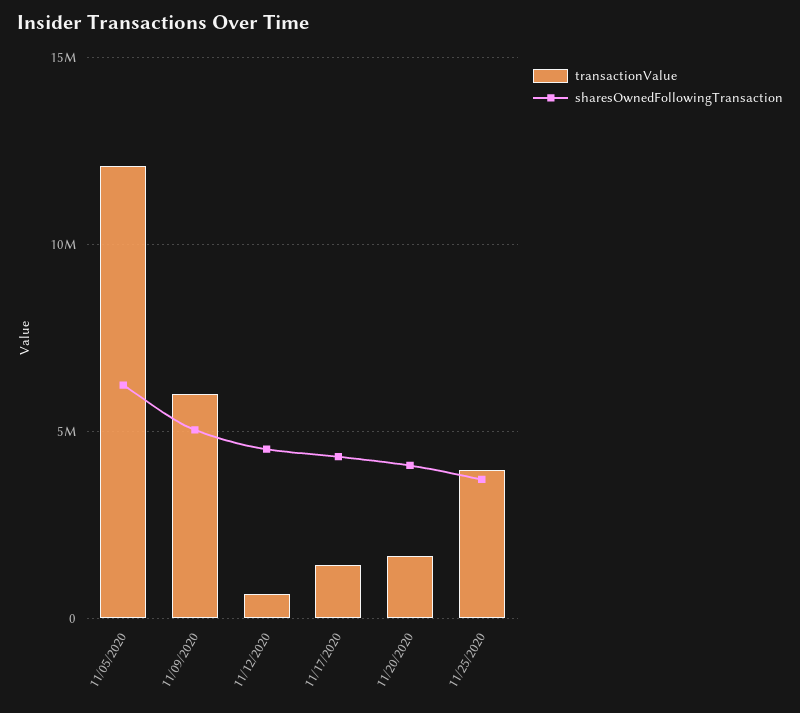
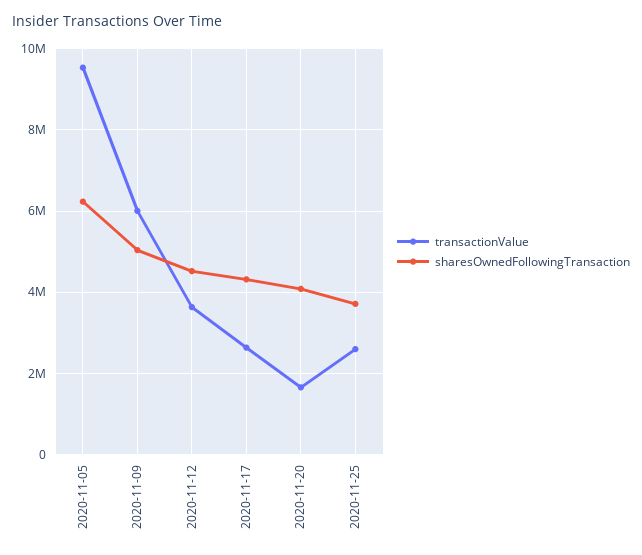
  {
    "transactionValue": {
-     "11/05/2020": 12000000,
+     "11/05/2020": 9600000,
      "11/09/2020": 6000000,
-     "11/12/2020": 500000,
+     "11/12/2020": 3600000,
-     "11/17/2020": 1500000,
+     "11/17/2020": 2600000,
      "11/20/2020": 1600000,
-     "11/25/2020": 4000000
+     "11/25/2020": 2600000
    },
    "sharesOwnedFollowingTransaction": {
      "11/05/2020": 6200000,
      "11/09/2020": 5000000,
      "11/12/2020": 4600000,
      "11/17/2020": 4400000,
      "11/20/2020": 4000000,
      "11/25/2020": 3800000
    }
  }

